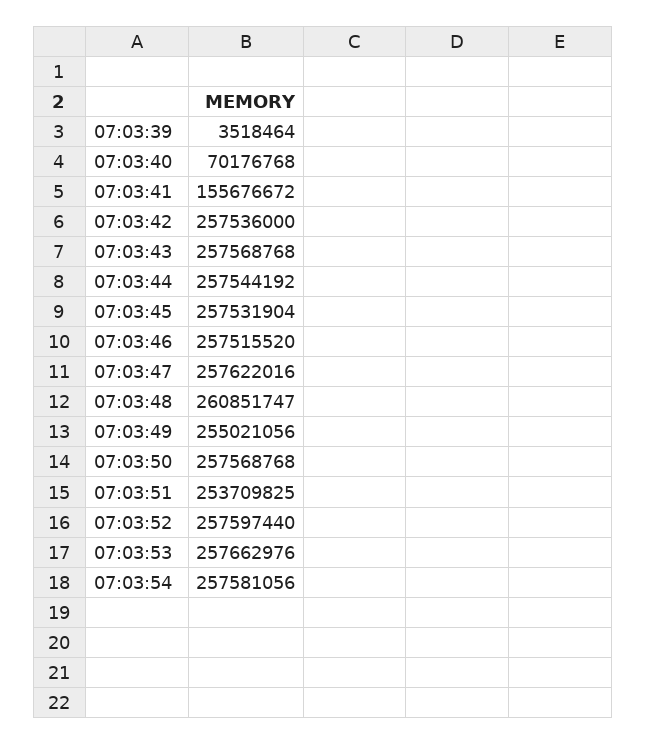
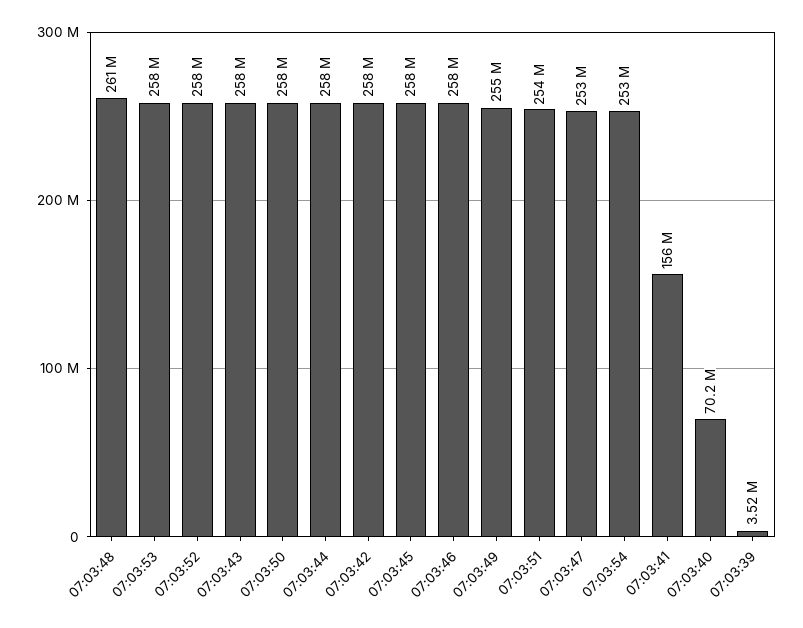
  {
    "07:03:39": 3518464,
    "07:03:40": 70176768,
    "07:03:41": 155676672,
    "07:03:42": 257536000,
    "07:03:43": 257568768,
    "07:03:44": 257544192,
    "07:03:45": 257531904,
    "07:03:46": 257515520,
-   "07:03:47": 257622016,
+   "07:03:47": 253000000,
    "07:03:48": 260851747,
    "07:03:49": 255021056,
    "07:03:50": 257568768,
    "07:03:51": 253709825,
    "07:03:52": 257597440,
    "07:03:53": 257662976,
-   "07:03:54": 257581056
+   "07:03:54": 253000000
  }

